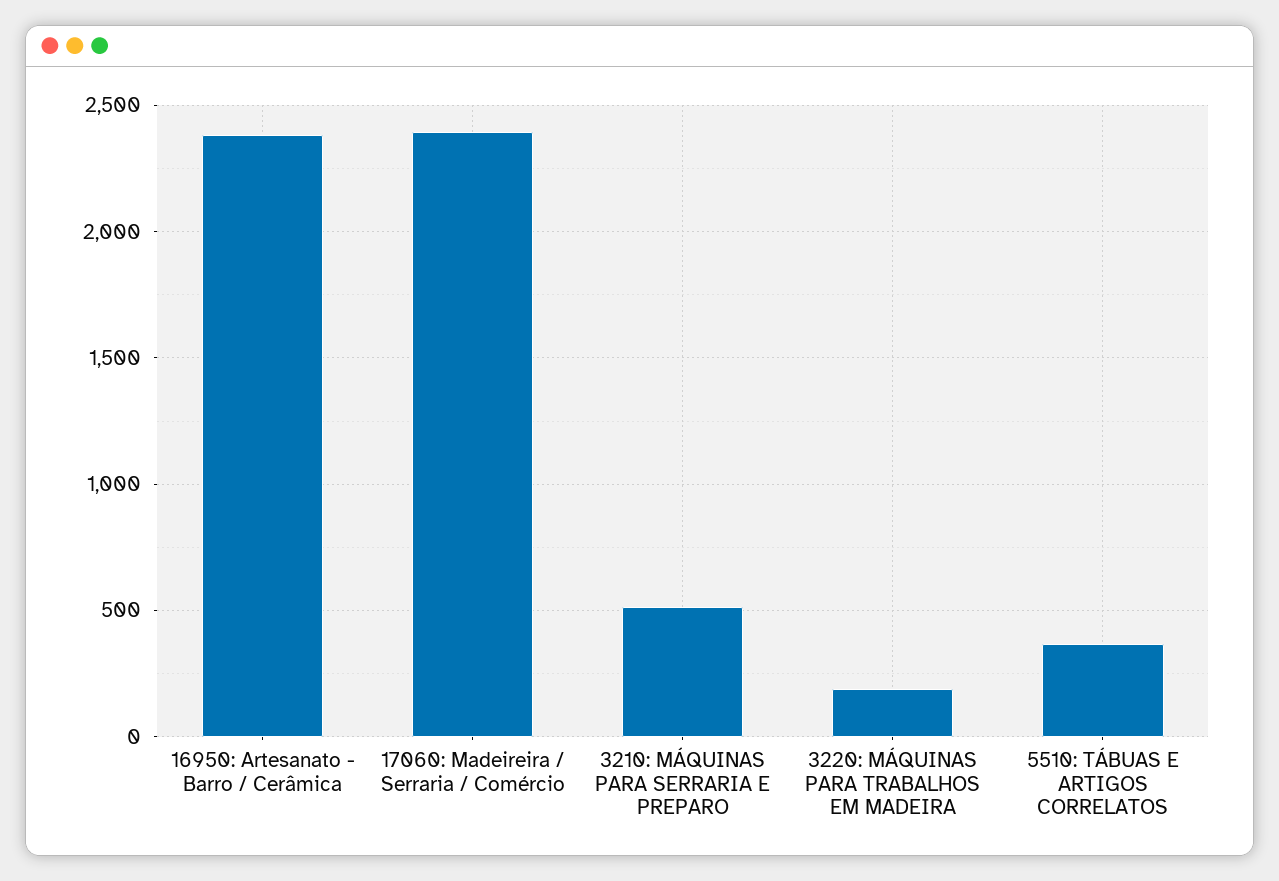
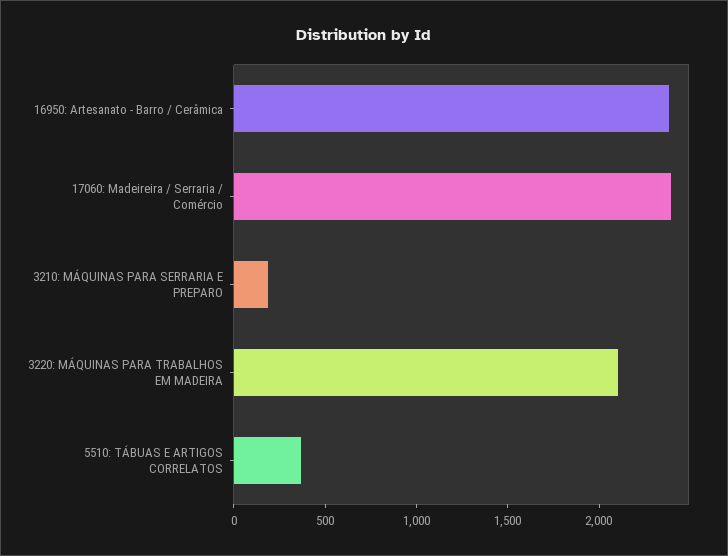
  {
    "16950: Artesanato - Barro / Cerâmica": 2400,
    "17060: Madeireira / Serraria / Comércio": 2400,
-   "3210: MÁQUINAS PARA SERRARIA E PREPARO": 500,
+   "3210: MÁQUINAS PARA SERRARIA E PREPARO": 200,
-   "3220: MÁQUINAS PARA TRABALHOS EM MADEIRA": 200,
+   "3220: MÁQUINAS PARA TRABALHOS EM MADEIRA": 2100,
    "5510: TÁBUAS E ARTIGOS CORRELATOS": 350
  }

